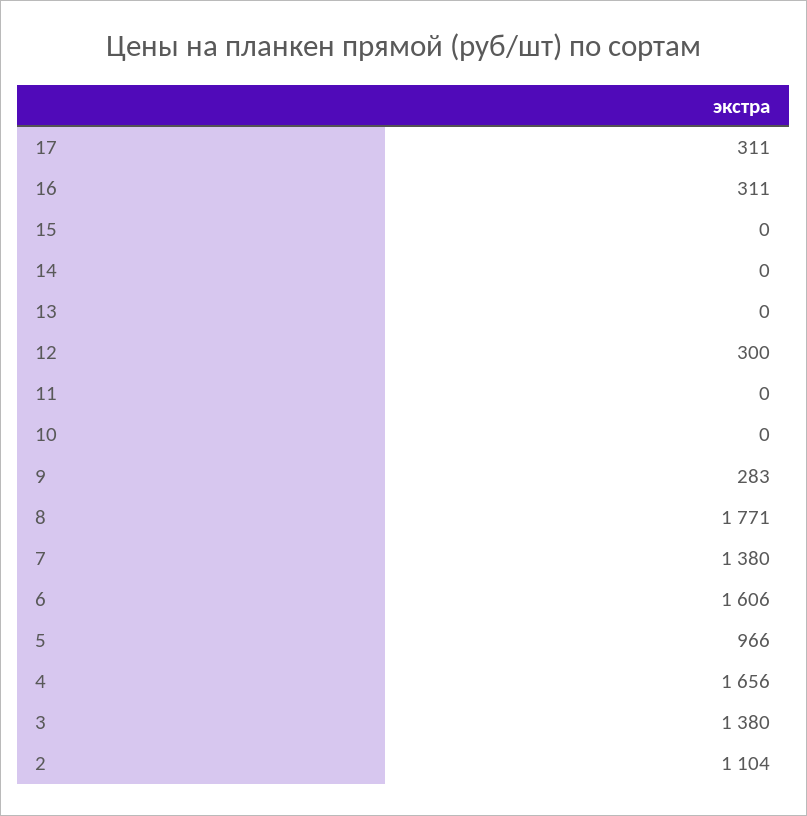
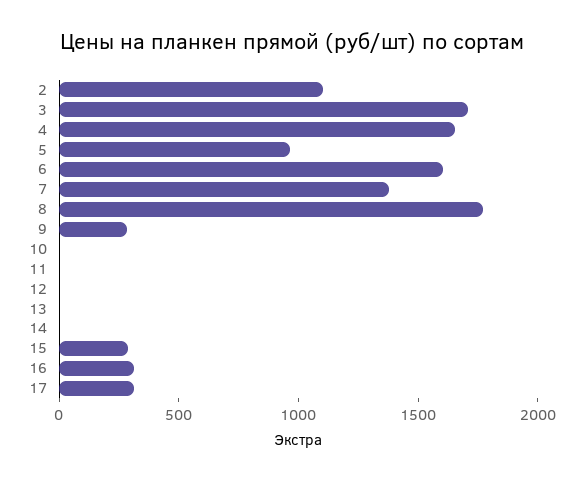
  {
    "17": 311,
    "16": 311,
-   "15": 0,
+   "15": 300,
    "14": 0,
    "13": 0,
-   "12": 300,
+   "12": 0,
    "11": 0,
    "10": 0,
    "9": 283,
    "8": 1771,
    "7": 1380,
    "6": 1606,
    "5": 966,
    "4": 1656,
-   "3": 1380,
+   "3": 1700,
    "2": 1104
  }

